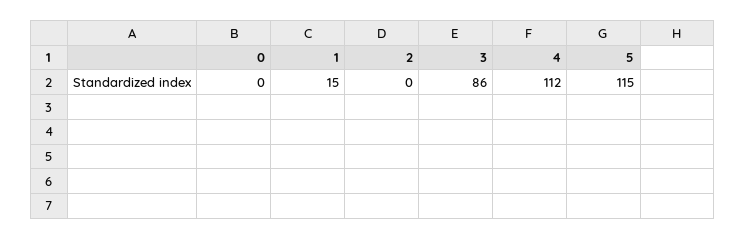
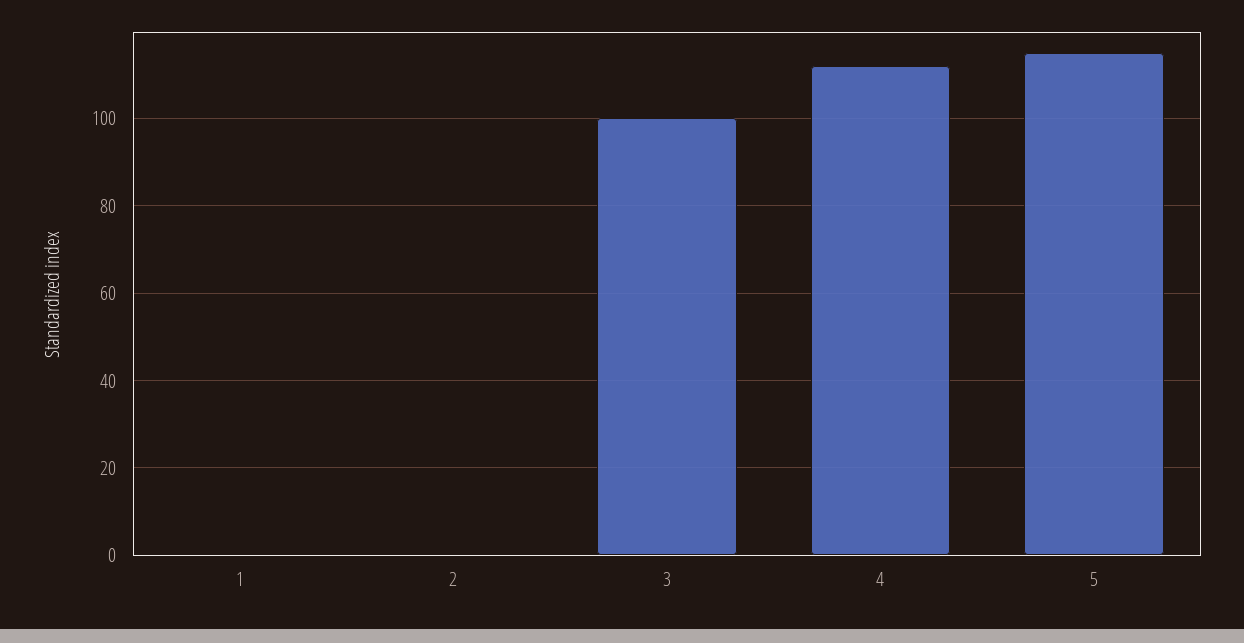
  {
-   "0": 0,
-   "1": 15,
+   "1": 0,
    "2": 0,
-   "3": 86,
+   "3": 100,
    "4": 112,
    "5": 115
  }

